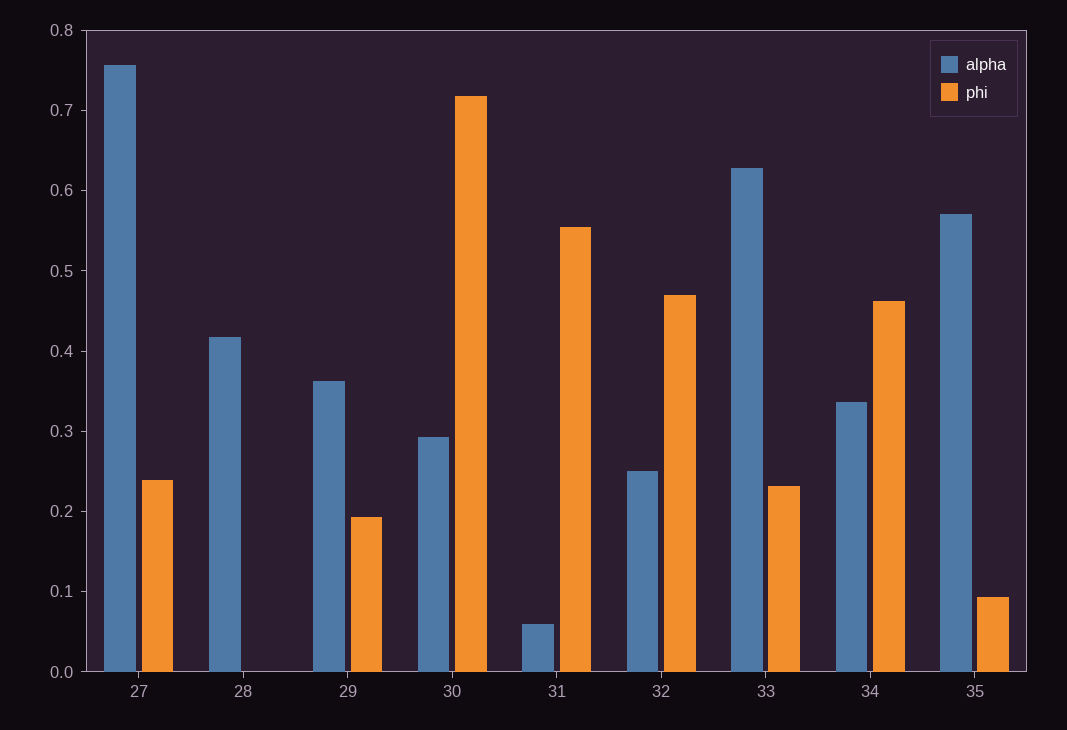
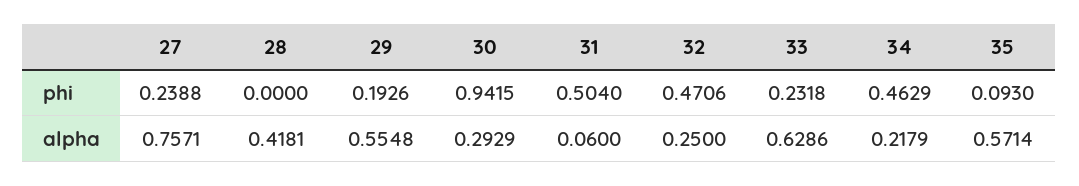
  {
    "alpha": {
      "27": 0.7571,
      "28": 0.4181,
-     "29": 0.36,
+     "29": 0.5548,
      "30": 0.2929,
      "31": 0.06,
      "32": 0.25,
      "33": 0.6286,
-     "34": 0.34,
+     "34": 0.2179,
      "35": 0.5714
    },
    "phi": {
      "27": 0.2388,
      "28": 0,
      "29": 0.1926,
-     "30": 0.72,
+     "30": 0.9415,
-     "31": 0.56,
+     "31": 0.504,
      "32": 0.4706,
      "33": 0.2318,
      "34": 0.4629,
      "35": 0.093
    }
  }

